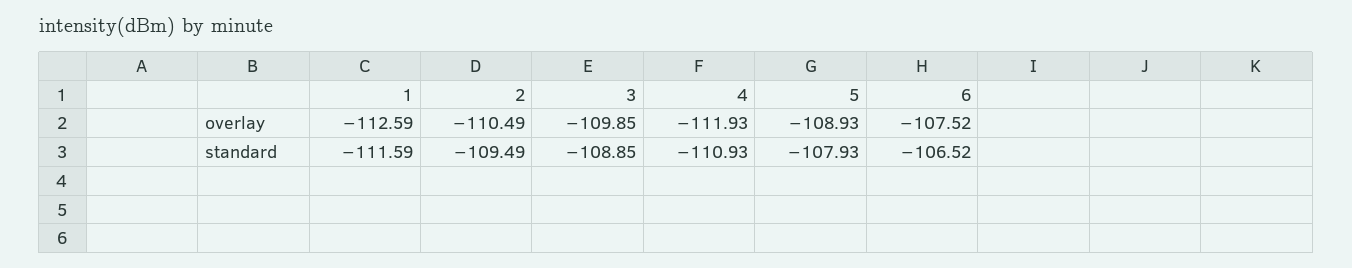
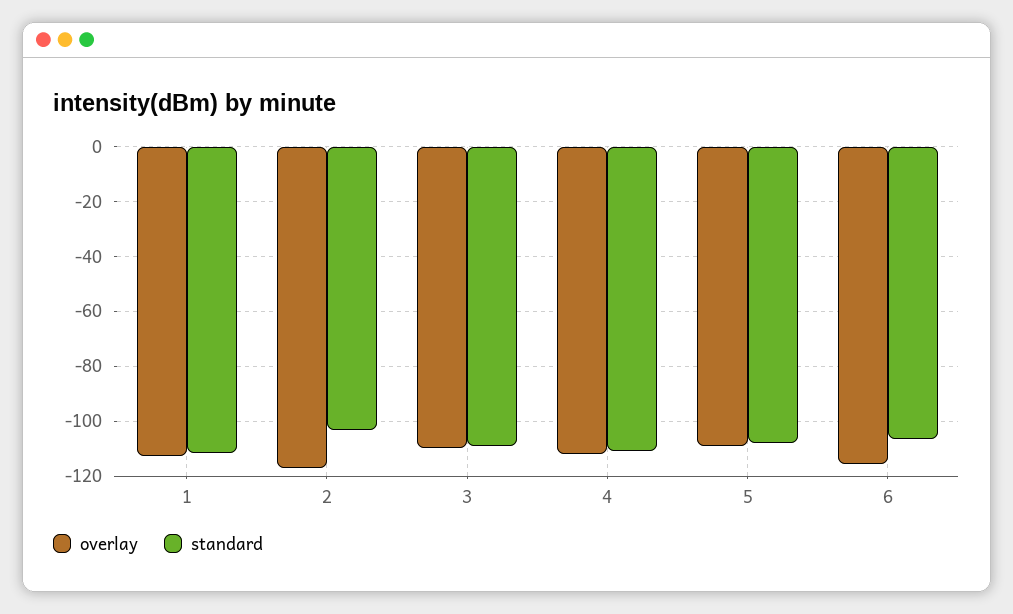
  {
    "overlay": {
      "1": -112.59,
-     "2": -110.49,
+     "2": -117.5,
      "3": -109.85,
      "4": -111.93,
      "5": -108.93,
-     "6": -107.52
+     "6": -115
    },
    "standard": {
      "1": -111.59,
-     "2": -109.49,
+     "2": -102.5,
      "3": -108.85,
      "4": -110.93,
      "5": -107.93,
      "6": -106.52
    }
  }

